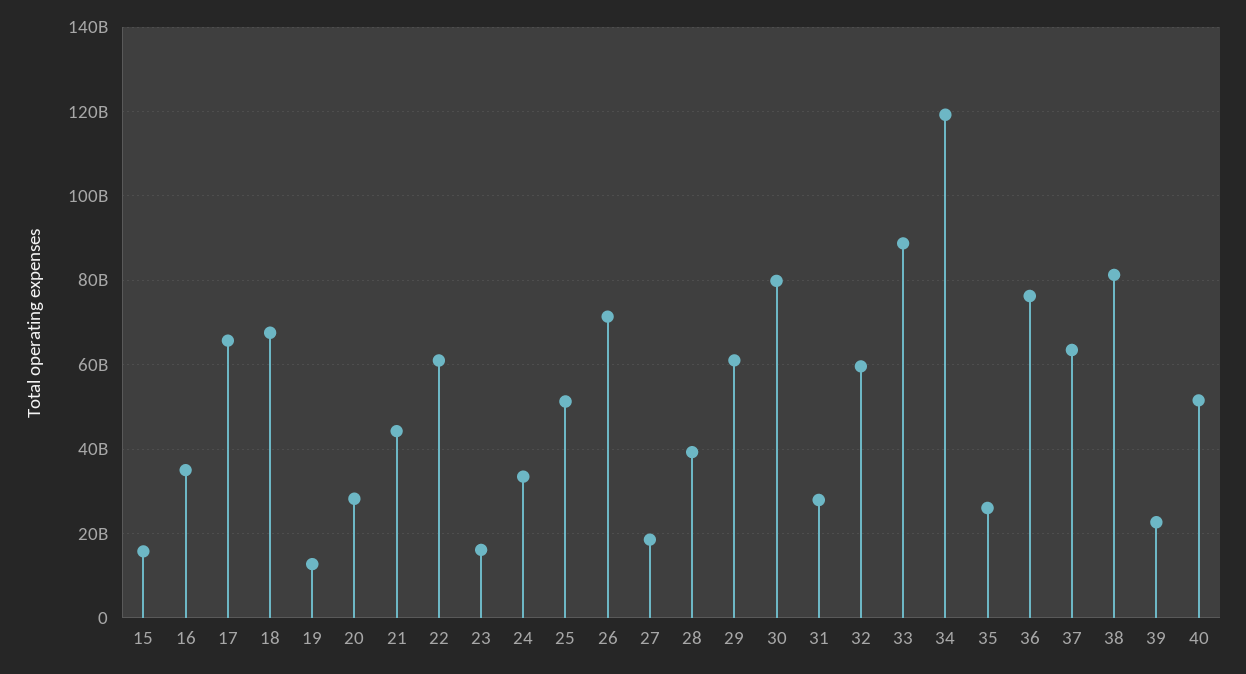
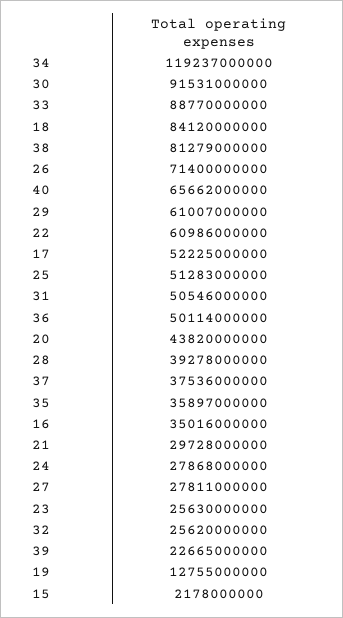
  {
-   "15": 16000000000,
+   "15": 2178000000,
    "16": 35016000000,
-   "17": 66000000000,
+   "17": 52225000000,
-   "18": 68000000000,
+   "18": 84120000000,
    "19": 12755000000,
-   "20": 28000000000,
+   "20": 43820000000,
-   "21": 44000000000,
+   "21": 29728000000,
    "22": 60986000000,
-   "23": 16000000000,
+   "23": 25630000000,
-   "24": 34000000000,
+   "24": 27868000000,
    "25": 51283000000,
    "26": 71400000000,
-   "27": 18000000000,
+   "27": 27811000000,
    "28": 39278000000,
    "29": 61007000000,
-   "30": 80000000000,
+   "30": 91531000000,
-   "31": 28000000000,
+   "31": 50546000000,
-   "32": 60000000000,
+   "32": 25620000000,
    "33": 88770000000,
    "34": 119237000000,
-   "35": 26000000000,
+   "35": 35897000000,
-   "36": 76000000000,
+   "36": 50114000000,
-   "37": 64000000000,
+   "37": 37536000000,
    "38": 81279000000,
    "39": 22665000000,
-   "40": 52000000000
+   "40": 65662000000
  }

